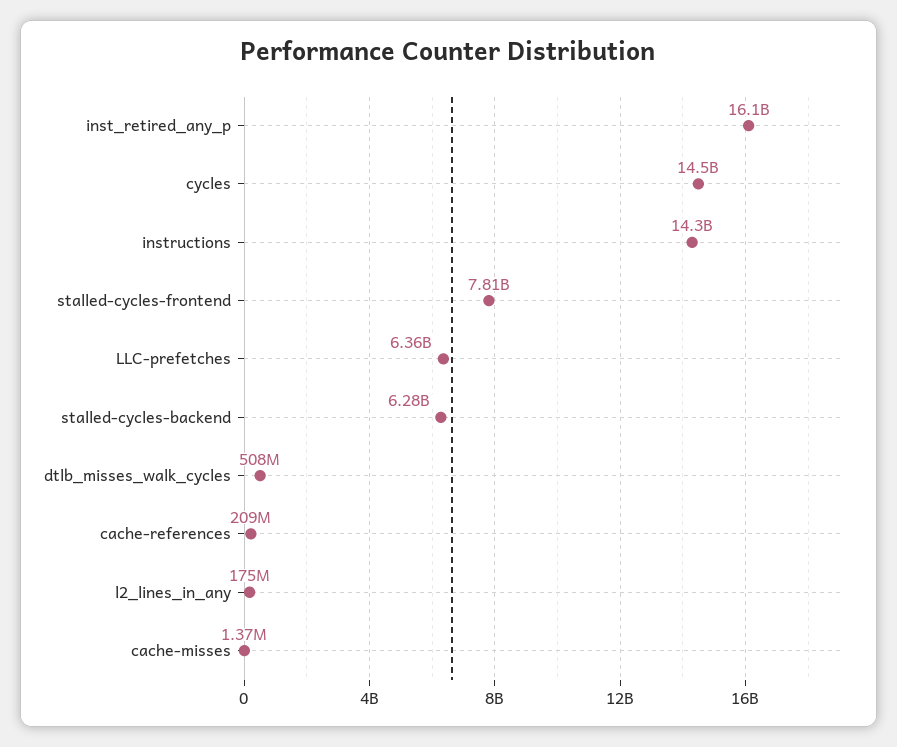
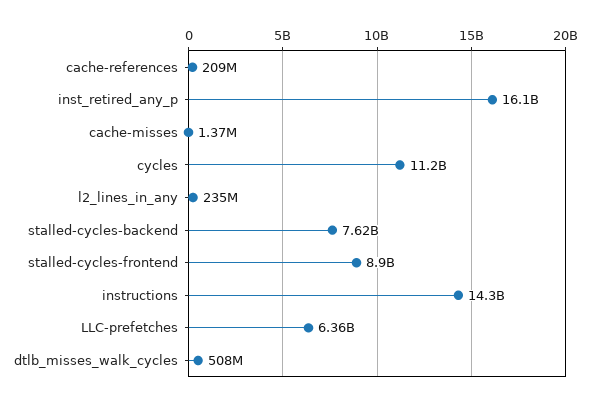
  {
    "inst_retired_any_p": 16100000000,
-   "cycles": 14500000000,
+   "cycles": 11200000000,
    "instructions": 14300000000,
-   "stalled-cycles-frontend": 7810000000,
+   "stalled-cycles-frontend": 8900000000,
    "LLC-prefetches": 6360000000,
-   "stalled-cycles-backend": 6280000000,
+   "stalled-cycles-backend": 7620000000,
    "dtlb_misses_walk_cycles": 508000000,
    "cache-references": 209000000,
-   "l2_lines_in_any": 175000000,
+   "l2_lines_in_any": 235000000,
    "cache-misses": 1370000
  }

